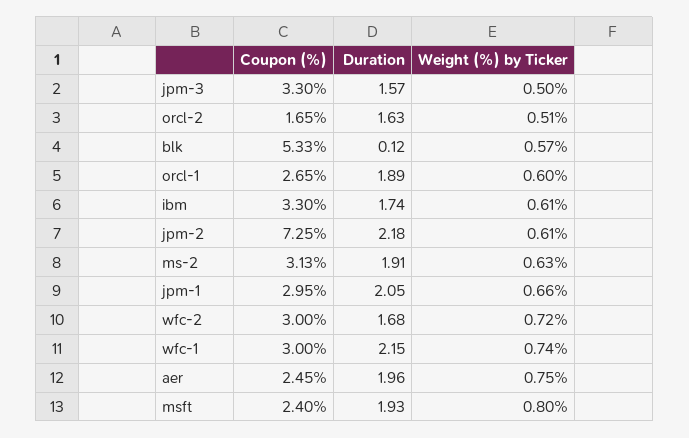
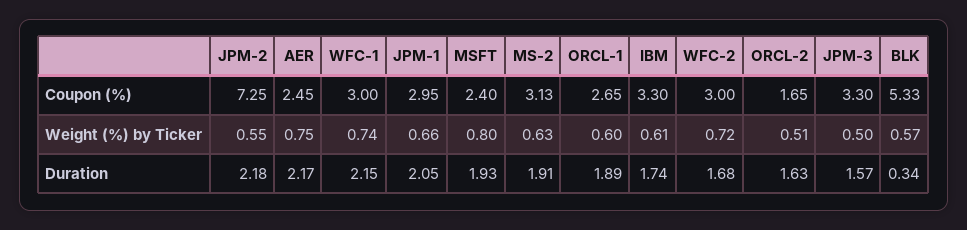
  {
    "Coupon (%)": {
      "jpm-3": 3.3,
      "orcl-2": 1.65,
      "blk": 5.33,
      "orcl-1": 2.65,
      "ibm": 3.3,
      "jpm-2": 7.25,
      "ms-2": 3.13,
      "jpm-1": 2.95,
      "wfc-2": 3,
      "wfc-1": 3,
      "aer": 2.45,
      "msft": 2.4
    },
    "Duration": {
      "jpm-3": 1.57,
      "orcl-2": 1.63,
-     "blk": 0.12,
+     "blk": 0.34,
      "orcl-1": 1.89,
      "ibm": 1.74,
      "jpm-2": 2.18,
      "ms-2": 1.91,
      "jpm-1": 2.05,
      "wfc-2": 1.68,
      "wfc-1": 2.15,
-     "aer": 1.96,
+     "aer": 2.17,
      "msft": 1.93
    },
    "Weight (%) by Ticker": {
      "jpm-3": 0.5,
      "orcl-2": 0.51,
      "blk": 0.57,
      "orcl-1": 0.6,
      "ibm": 0.61,
-     "jpm-2": 0.61,
+     "jpm-2": 0.55,
      "ms-2": 0.63,
      "jpm-1": 0.66,
      "wfc-2": 0.72,
      "wfc-1": 0.74,
      "aer": 0.75,
      "msft": 0.8
    }
  }

